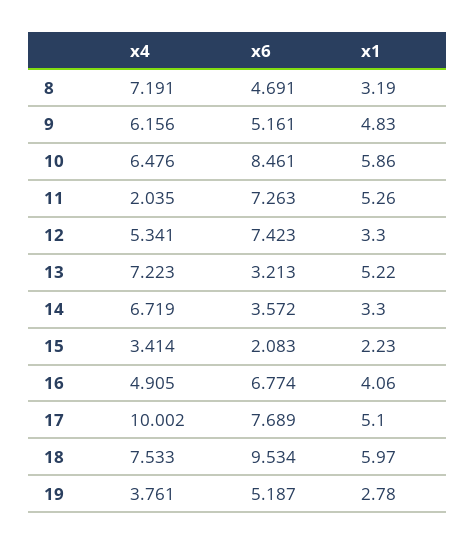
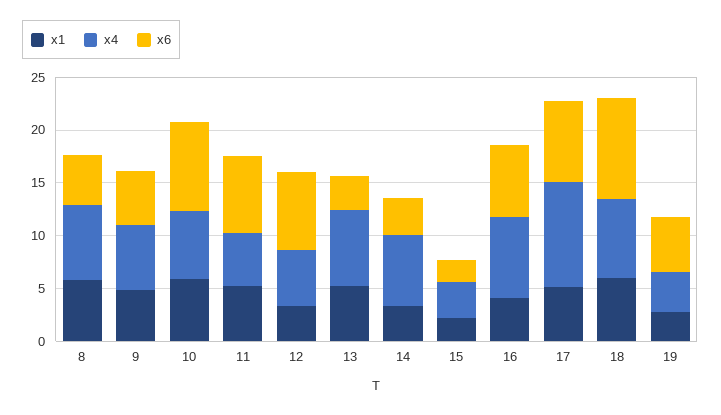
  {
    "x4": {
      "8": 7.191,
      "9": 6.156,
      "10": 6.476,
-     "11": 2.035,
+     "11": 5,
      "12": 5.341,
      "13": 7.223,
      "14": 6.719,
      "15": 3.414,
-     "16": 4.905,
+     "16": 8,
      "17": 10.002,
      "18": 7.533,
      "19": 3.761
    },
    "x6": {
      "8": 4.691,
      "9": 5.161,
      "10": 8.461,
      "11": 7.263,
      "12": 7.423,
      "13": 3.213,
      "14": 3.572,
      "15": 2.083,
      "16": 6.774,
      "17": 7.689,
      "18": 9.534,
      "19": 5.187
    },
    "x1": {
-     "8": 3.19,
+     "8": 6,
      "9": 4.83,
      "10": 5.86,
      "11": 5.26,
      "12": 3.3,
      "13": 5.22,
      "14": 3.3,
      "15": 2.23,
      "16": 4.06,
      "17": 5.1,
      "18": 5.97,
      "19": 2.78
    }
  }

